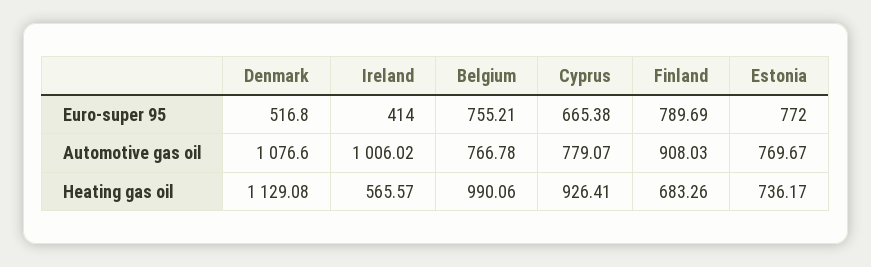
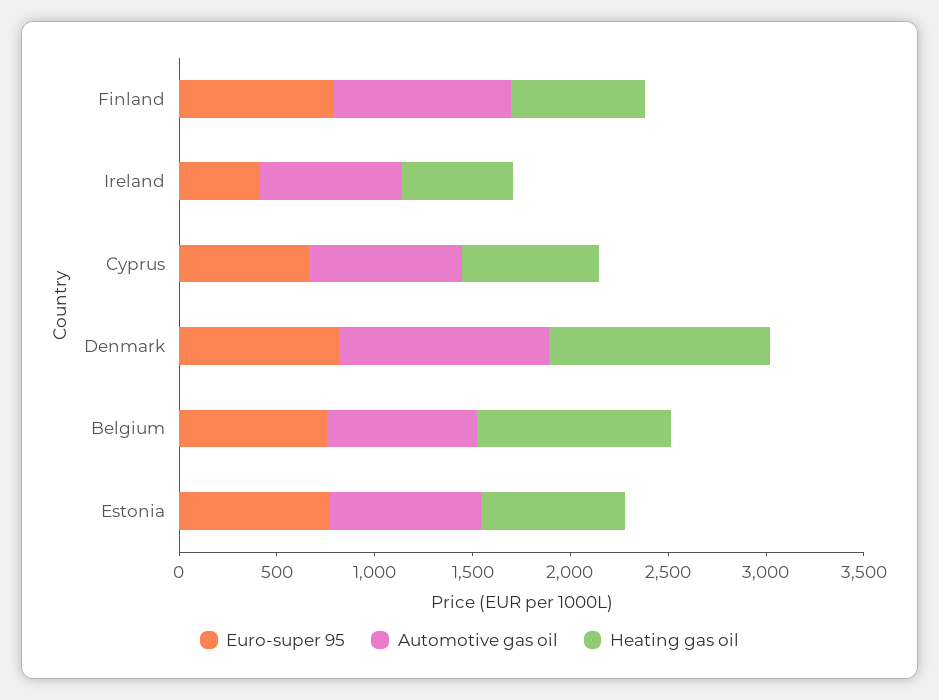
  {
    "Euro-super 95": {
-     "Denmark": 516.8,
+     "Denmark": 800,
      "Ireland": 414,
      "Belgium": 755.21,
      "Cyprus": 665.38,
      "Finland": 789.69,
      "Estonia": 772
    },
    "Automotive gas oil": {
      "Denmark": 1076.6,
-     "Ireland": 1006.02,
+     "Ireland": 700,
      "Belgium": 766.78,
      "Cyprus": 779.07,
      "Finland": 908.03,
      "Estonia": 769.67
    },
    "Heating gas oil": {
      "Denmark": 1129.08,
      "Ireland": 565.57,
      "Belgium": 990.06,
-     "Cyprus": 926.41,
+     "Cyprus": 700,
      "Finland": 683.26,
      "Estonia": 736.17
    }
  }

